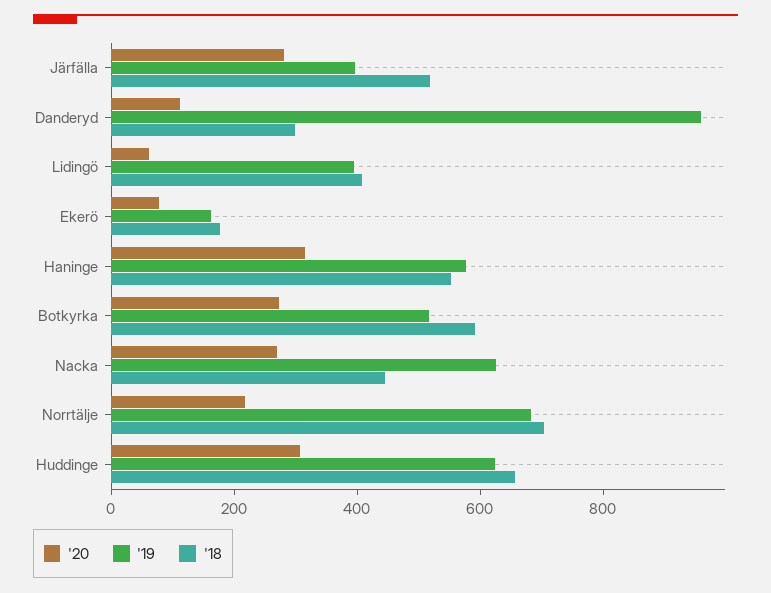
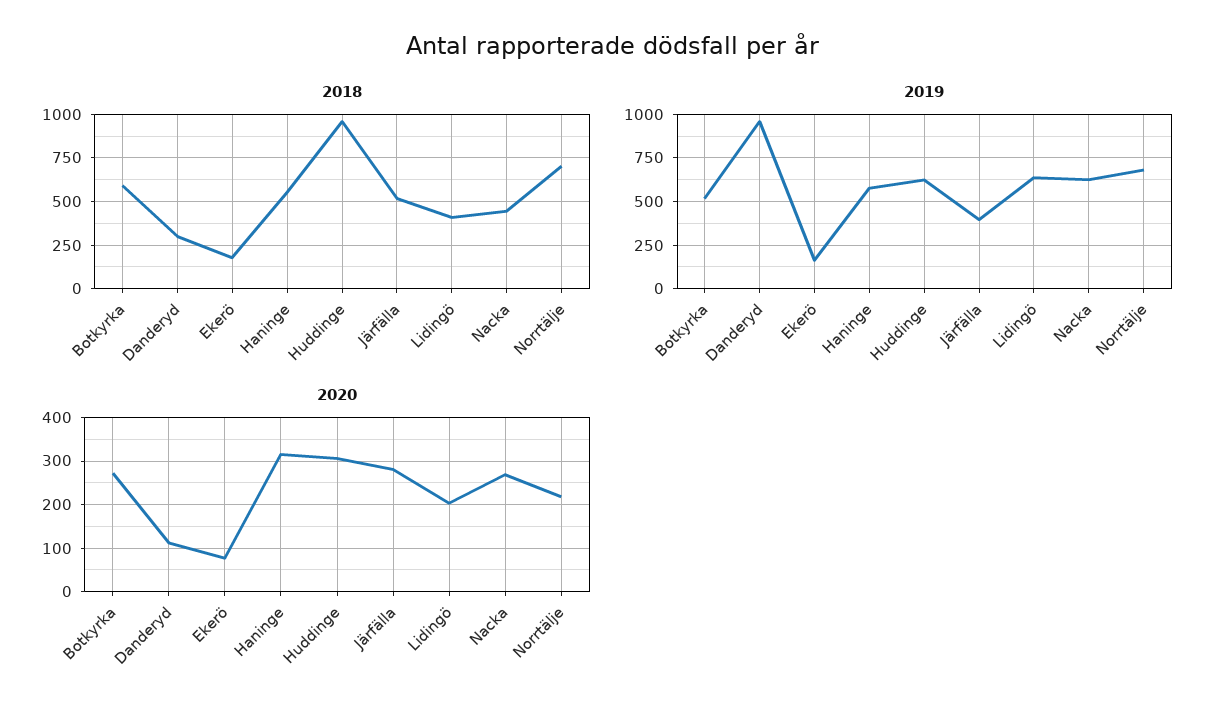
  {
    "'20": {
      "Järfälla": 280,
      "Danderyd": 120,
-     "Lidingö": 50,
+     "Lidingö": 200,
      "Ekerö": 80,
      "Haninge": 320,
      "Botkyrka": 280,
      "Nacka": 260,
      "Norrtälje": 220,
      "Huddinge": 300
    },
    "'19": {
      "Järfälla": 400,
      "Danderyd": 950,
-     "Lidingö": 400,
+     "Lidingö": 650,
      "Ekerö": 150,
      "Haninge": 600,
      "Botkyrka": 500,
      "Nacka": 650,
      "Norrtälje": 700,
      "Huddinge": 600
    },
    "'18": {
      "Järfälla": 500,
      "Danderyd": 300,
      "Lidingö": 400,
      "Ekerö": 200,
      "Haninge": 550,
      "Botkyrka": 600,
      "Nacka": 450,
      "Norrtälje": 700,
-     "Huddinge": 650
+     "Huddinge": 950
    }
  }

